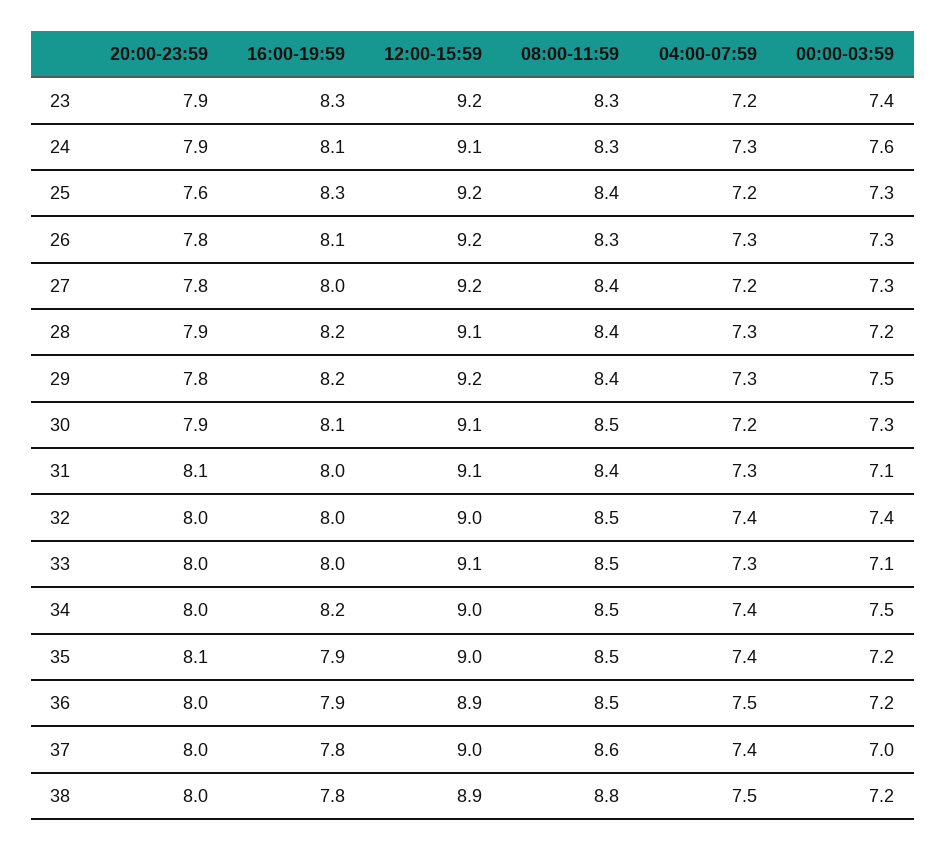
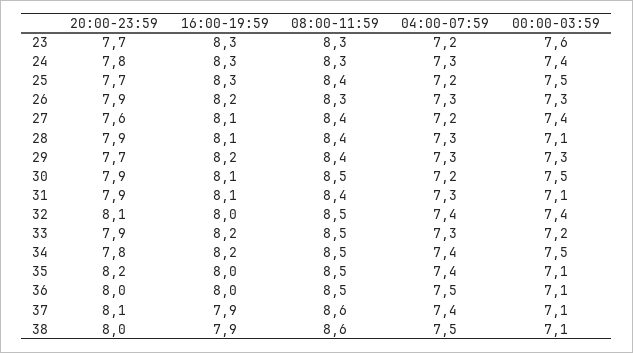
  {
    "20:00-23:59": {
-     "23": 7.9,
+     "23": 7.7,
-     "24": 7.9,
+     "24": 7.8,
-     "25": 7.6,
+     "25": 7.7,
-     "26": 7.8,
+     "26": 7.9,
-     "27": 7.8,
+     "27": 7.6,
      "28": 7.9,
-     "29": 7.8,
+     "29": 7.7,
      "30": 7.9,
-     "31": 8.1,
+     "31": 7.9,
-     "32": 8,
+     "32": 8.1,
-     "33": 8,
+     "33": 7.9,
-     "34": 8,
+     "34": 7.8,
-     "35": 8.1,
+     "35": 8.2,
      "36": 8,
-     "37": 8,
+     "37": 8.1,
      "38": 8
    },
    "16:00-19:59": {
      "23": 8.3,
-     "24": 8.1,
+     "24": 8.3,
      "25": 8.3,
-     "26": 8.1,
+     "26": 8.2,
-     "27": 8,
+     "27": 8.1,
-     "28": 8.2,
+     "28": 8.1,
      "29": 8.2,
      "30": 8.1,
-     "31": 8,
+     "31": 8.1,
      "32": 8,
-     "33": 8,
+     "33": 8.2,
      "34": 8.2,
-     "35": 7.9,
+     "35": 8,
-     "36": 7.9,
+     "36": 8,
-     "37": 7.8,
+     "37": 7.9,
-     "38": 7.8
+     "38": 7.9
    },
-   "12:00-15:59": {
-     "23": 9.2,
-     "24": 9.1,
-     "25": 9.2,
-     "26": 9.2,
-     "27": 9.2,
-     "28": 9.1,
-     "29": 9.2,
-     "30": 9.1,
-     "31": 9.1,
-     "32": 9,
-     "33": 9.1,
-     "34": 9,
-     "35": 9,
-     "36": 8.9,
-     "37": 9,
-     "38": 8.9
-   },
    "08:00-11:59": {
      "23": 8.3,
      "24": 8.3,
      "25": 8.4,
      "26": 8.3,
      "27": 8.4,
      "28": 8.4,
      "29": 8.4,
      "30": 8.5,
      "31": 8.4,
      "32": 8.5,
      "33": 8.5,
      "34": 8.5,
      "35": 8.5,
      "36": 8.5,
      "37": 8.6,
-     "38": 8.8
+     "38": 8.6
    },
    "04:00-07:59": {
      "23": 7.2,
      "24": 7.3,
      "25": 7.2,
      "26": 7.3,
      "27": 7.2,
      "28": 7.3,
      "29": 7.3,
      "30": 7.2,
      "31": 7.3,
      "32": 7.4,
      "33": 7.3,
      "34": 7.4,
      "35": 7.4,
      "36": 7.5,
      "37": 7.4,
      "38": 7.5
    },
    "00:00-03:59": {
-     "23": 7.4,
+     "23": 7.6,
-     "24": 7.6,
+     "24": 7.4,
-     "25": 7.3,
+     "25": 7.5,
      "26": 7.3,
-     "27": 7.3,
+     "27": 7.4,
-     "28": 7.2,
+     "28": 7.1,
-     "29": 7.5,
+     "29": 7.3,
-     "30": 7.3,
+     "30": 7.5,
      "31": 7.1,
      "32": 7.4,
-     "33": 7.1,
+     "33": 7.2,
      "34": 7.5,
-     "35": 7.2,
+     "35": 7.1,
-     "36": 7.2,
+     "36": 7.1,
-     "37": 7,
+     "37": 7.1,
-     "38": 7.2
+     "38": 7.1
    }
  }

